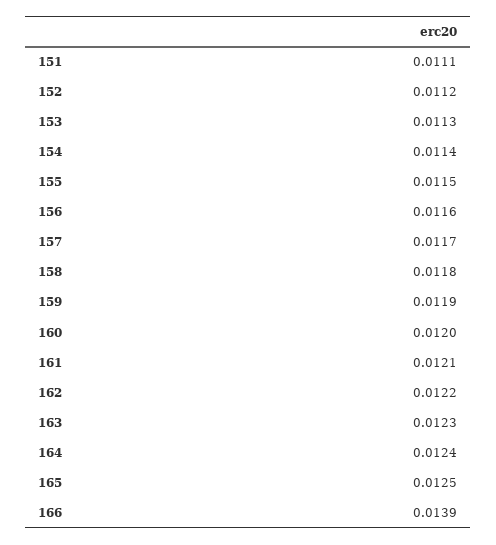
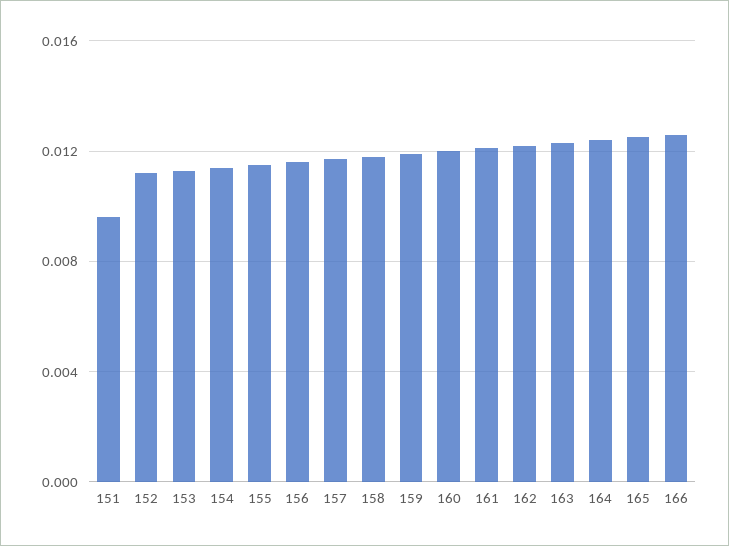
  {
-   "151": 0.0111,
+   "151": 0.0095,
    "152": 0.0112,
    "153": 0.0113,
    "154": 0.0114,
    "155": 0.0115,
    "156": 0.0116,
    "157": 0.0117,
    "158": 0.0118,
    "159": 0.0119,
    "160": 0.012,
    "161": 0.0121,
    "162": 0.0122,
    "163": 0.0123,
    "164": 0.0124,
    "165": 0.0125,
-   "166": 0.0139
+   "166": 0.0125
  }

